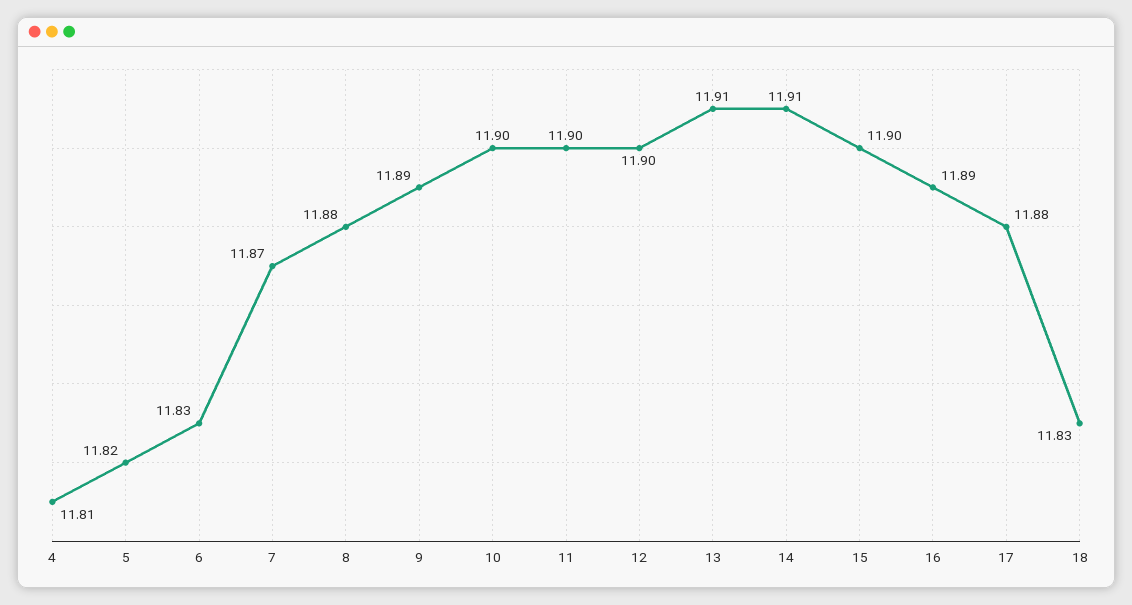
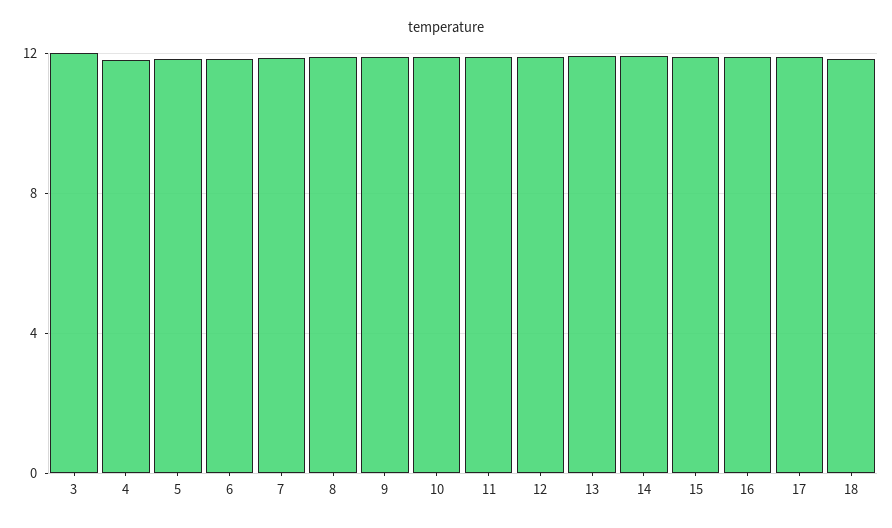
  {
    "4": 11.81,
    "5": 11.82,
    "6": 11.83,
    "7": 11.87,
    "8": 11.88,
    "9": 11.89,
    "10": 11.9,
    "11": 11.9,
    "12": 11.9,
    "13": 11.91,
    "14": 11.91,
    "15": 11.9,
    "16": 11.89,
    "17": 11.88,
-   "18": 11.83
+   "18": 11.83,
+   "3": 12
  }

